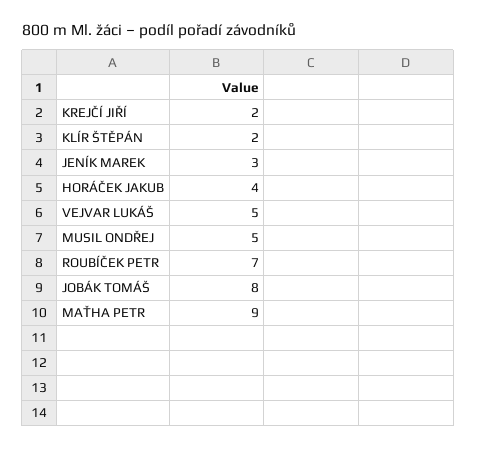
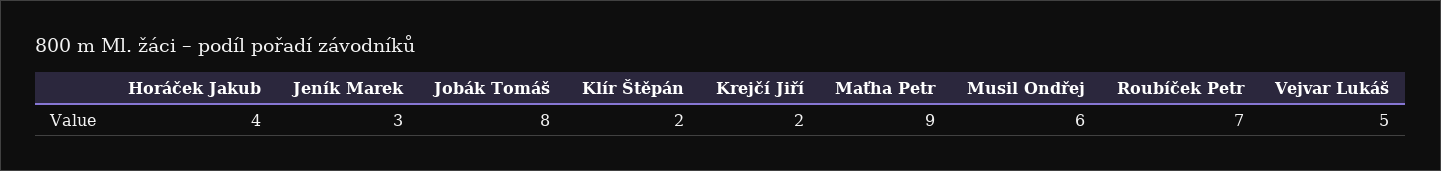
  {
    "KREJČÍ JIŘÍ": 2,
    "KLÍR ŠTĚPÁN": 2,
    "JENÍK MAREK": 3,
    "HORÁČEK JAKUB": 4,
    "VEJVAR LUKÁŠ": 5,
-   "MUSIL ONDŘEJ": 5,
+   "MUSIL ONDŘEJ": 6,
    "ROUBÍČEK PETR": 7,
    "JOBÁK TOMÁŠ": 8,
    "MAŤHA PETR": 9
  }

